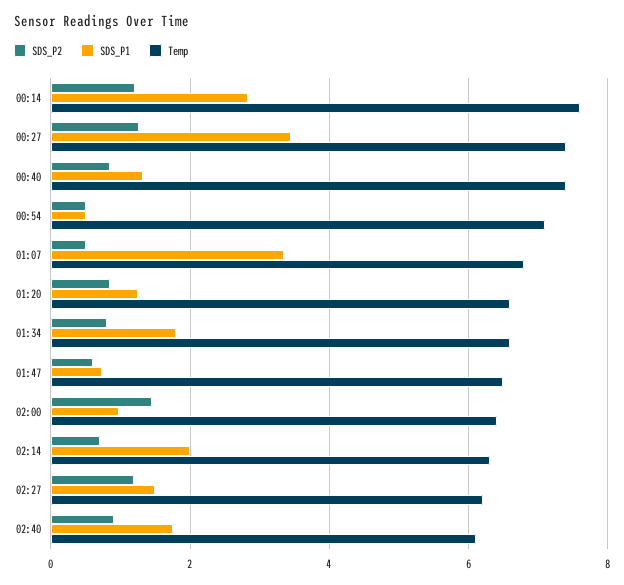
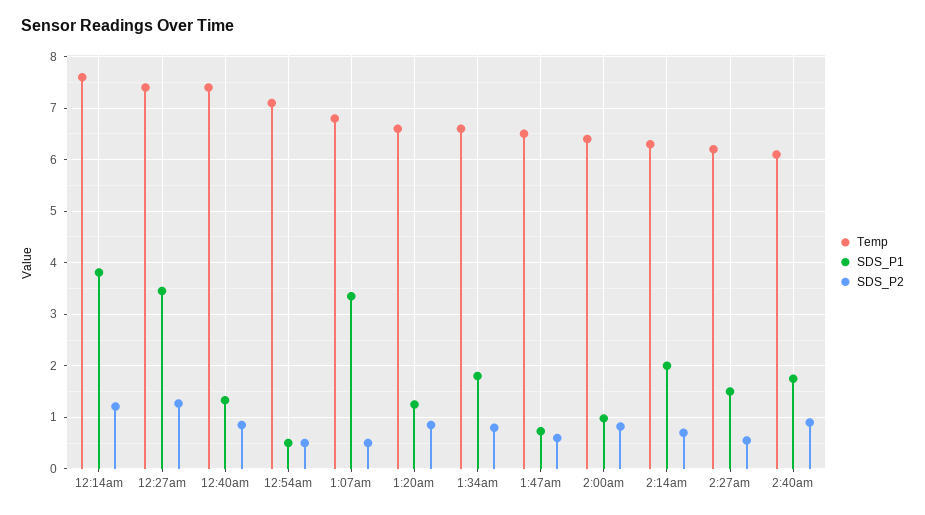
  {
    "SDS_P2": {
      "00:14": 1.2,
      "00:27": 1.2,
      "00:40": 0.8,
      "00:54": 0.6,
      "01:07": 0.6,
      "01:20": 0.8,
      "01:34": 0.8,
      "01:47": 0.6,
-     "02:00": 1.4,
+     "02:00": 0.8,
      "02:14": 0.8,
-     "02:27": 1.2,
+     "02:27": 0.6,
      "02:40": 1
    },
    "SDS_P1": {
-     "00:14": 2.8,
+     "00:14": 3.8,
      "00:27": 3.4,
      "00:40": 1.4,
      "00:54": 0.6,
      "01:07": 3.4,
      "01:20": 1.2,
      "01:34": 1.8,
      "01:47": 0.8,
      "02:00": 1,
      "02:14": 2,
      "02:27": 1.6,
      "02:40": 1.8
    },
    "Temp": {
      "00:14": 7.6,
      "00:27": 7.4,
      "00:40": 7.4,
      "00:54": 7.2,
      "01:07": 6.8,
      "01:20": 6.6,
      "01:34": 6.6,
      "01:47": 6.6,
      "02:00": 6.4,
      "02:14": 6.4,
      "02:27": 6.2,
      "02:40": 6.2
    }
  }

